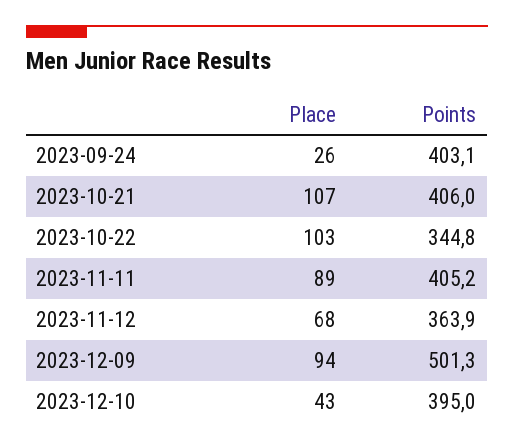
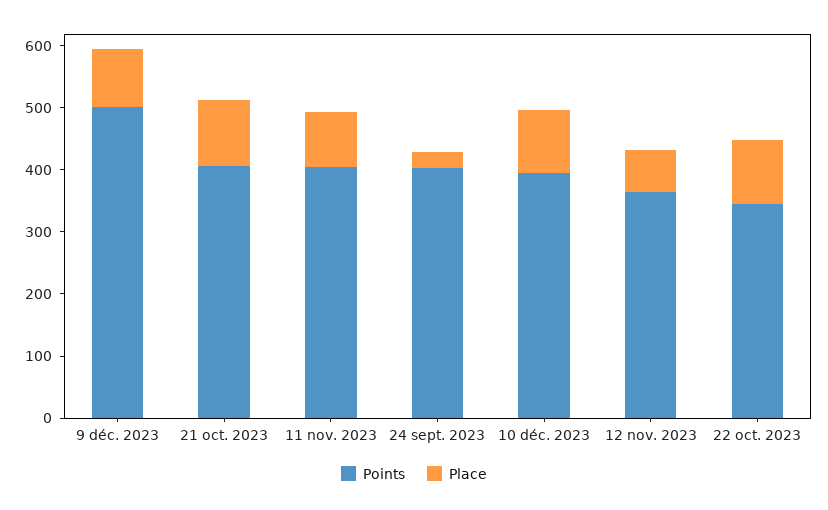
  {
    "Place": {
      "2023-09-24": 26,
      "2023-10-21": 107,
      "2023-10-22": 103,
      "2023-11-11": 89,
      "2023-11-12": 68,
      "2023-12-09": 94,
-     "2023-12-10": 43
+     "2023-12-10": 100
    },
    "Points": {
      "2023-09-24": 403.1,
      "2023-10-21": 406,
      "2023-10-22": 344.8,
      "2023-11-11": 405.2,
      "2023-11-12": 363.9,
      "2023-12-09": 501.3,
      "2023-12-10": 395
    }
  }

